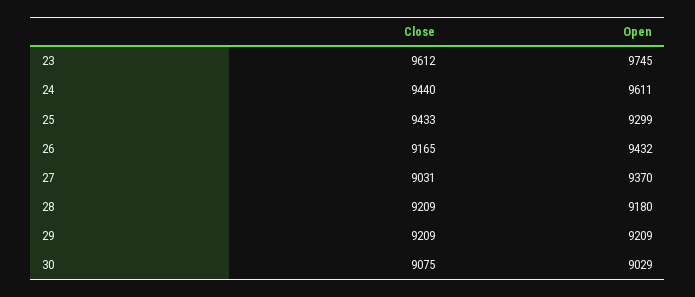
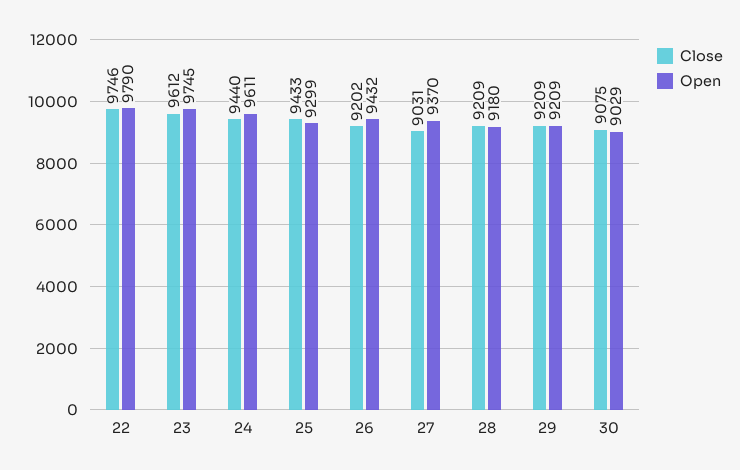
  {
    "Close": {
      "23": 9612,
      "24": 9440,
      "25": 9433,
-     "26": 9165,
+     "26": 9202,
      "27": 9031,
      "28": 9209,
      "29": 9209,
-     "30": 9075
+     "30": 9075,
+     "22": 9746
    },
    "Open": {
      "23": 9745,
      "24": 9611,
      "25": 9299,
      "26": 9432,
      "27": 9370,
      "28": 9180,
      "29": 9209,
-     "30": 9029
+     "30": 9029,
+     "22": 9790
    }
  }

